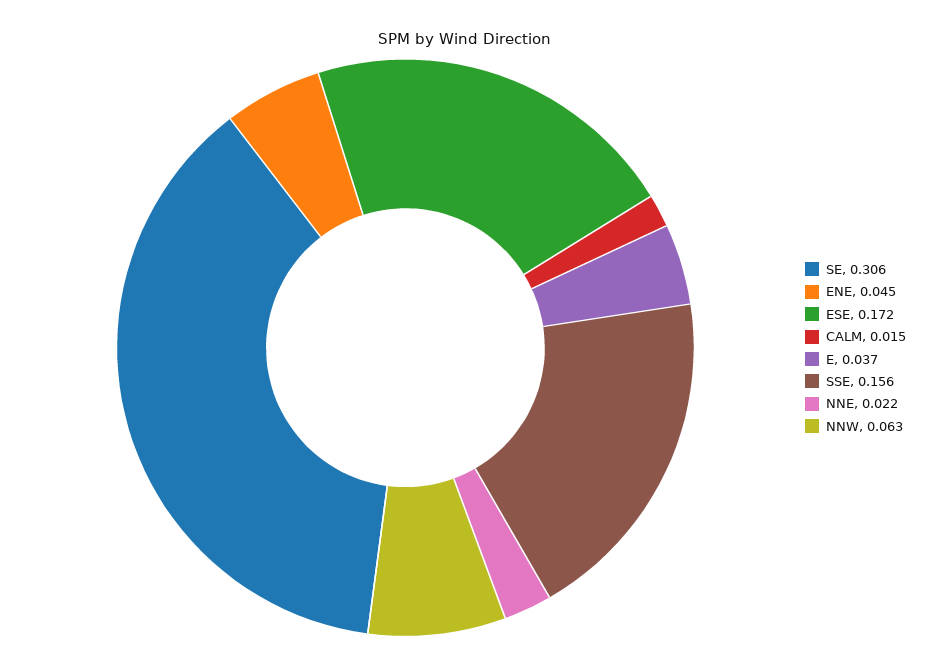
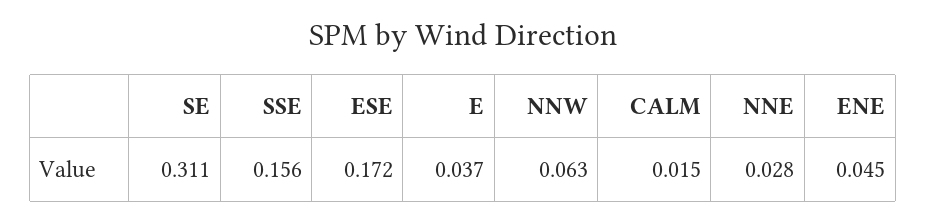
  {
-   "SE": 0.306,
+   "SE": 0.311,
    "ENE": 0.045,
    "ESE": 0.172,
    "CALM": 0.015,
    "E": 0.037,
    "SSE": 0.156,
-   "NNE": 0.022,
+   "NNE": 0.028,
    "NNW": 0.063
  }

